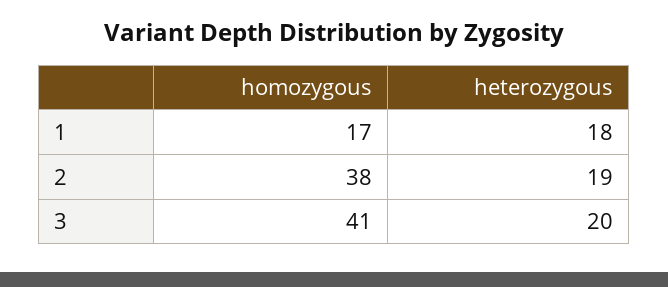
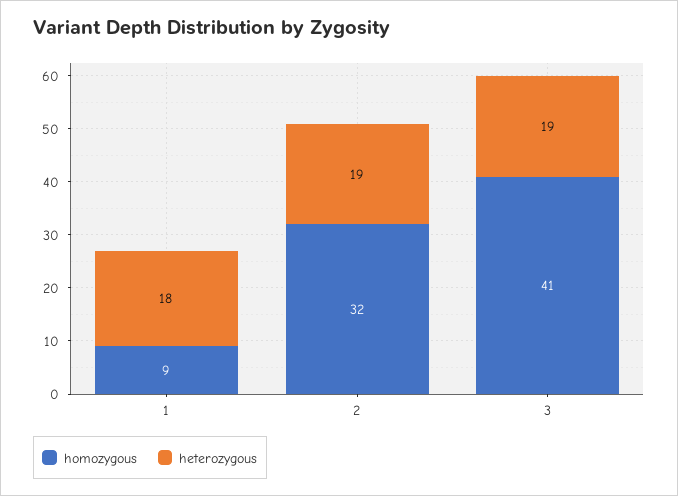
  {
    "homozygous": {
-     "1": 17,
+     "1": 9,
-     "2": 38,
+     "2": 32,
      "3": 41
    },
    "heterozygous": {
      "1": 18,
      "2": 19,
-     "3": 20
+     "3": 19
    }
  }

